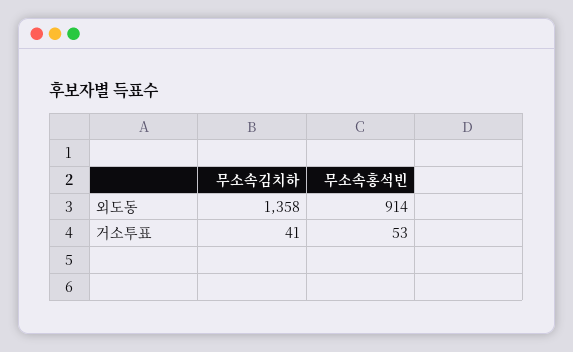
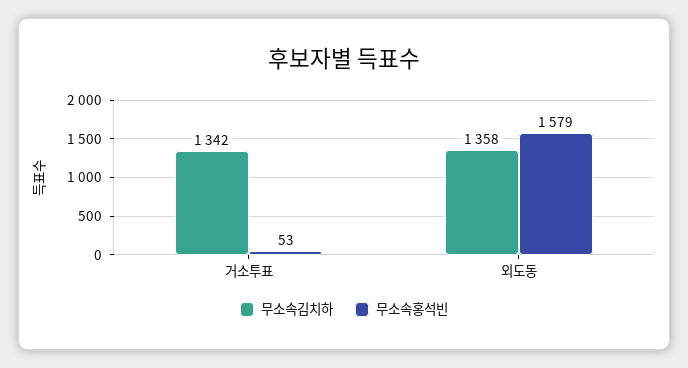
  {
    "무소속김치하": {
      "외도동": 1358,
-     "거소투표": 41
+     "거소투표": 1342
    },
    "무소속홍석빈": {
-     "외도동": 914,
+     "외도동": 1579,
      "거소투표": 53
    }
  }

